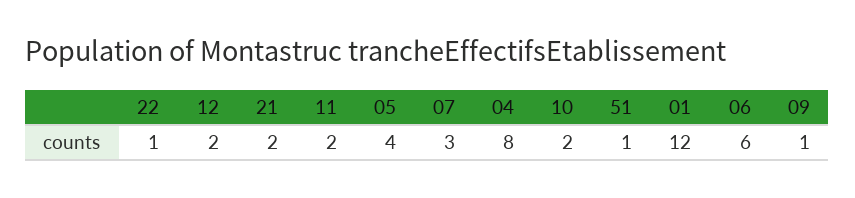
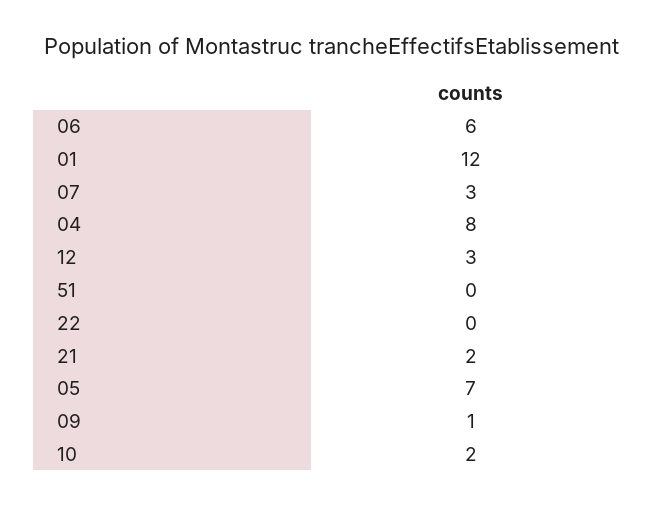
  {
-   "22": 1,
+   "22": 0,
-   "12": 2,
+   "12": 3,
    "21": 2,
-   "11": 2,
-   "05": 4,
+   "05": 7,
    "07": 3,
    "04": 8,
    "10": 2,
-   "51": 1,
+   "51": 0,
    "01": 12,
    "06": 6,
    "09": 1
  }

